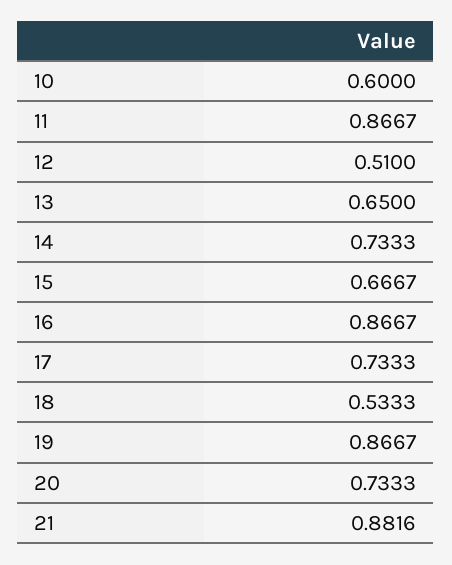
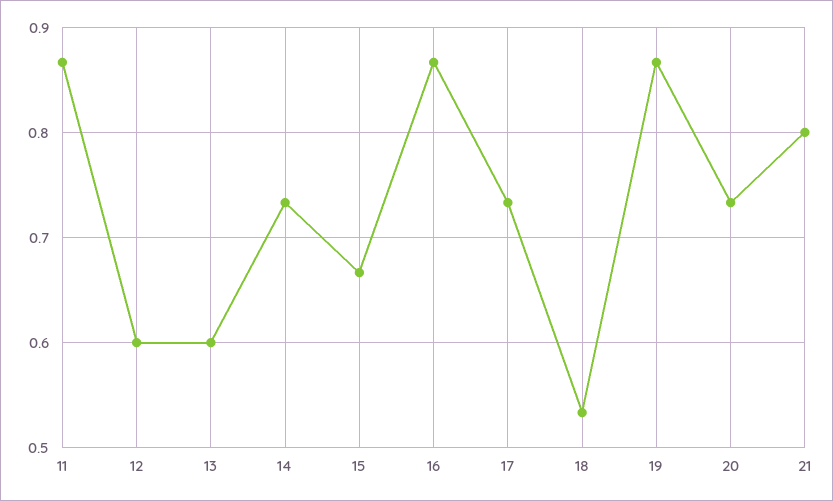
  {
-   "10": 0.6,
    "11": 0.8667,
-   "12": 0.51,
+   "12": 0.6,
-   "13": 0.65,
+   "13": 0.6,
    "14": 0.7333,
    "15": 0.6667,
    "16": 0.8667,
    "17": 0.7333,
    "18": 0.5333,
    "19": 0.8667,
    "20": 0.7333,
-   "21": 0.8816
+   "21": 0.8
  }

